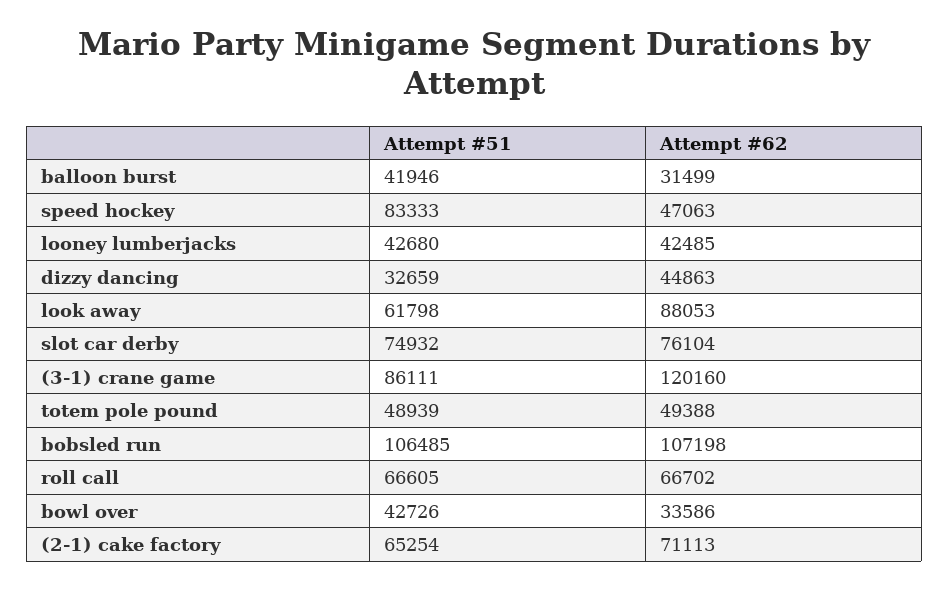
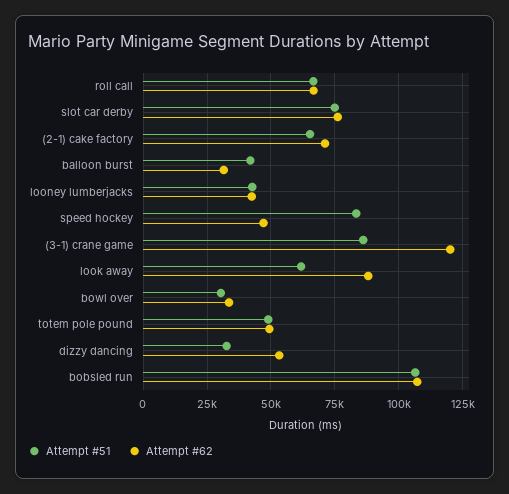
  {
    "Attempt #51": {
      "balloon burst": 41946,
      "speed hockey": 83333,
      "looney lumberjacks": 42680,
      "dizzy dancing": 32659,
      "look away": 61798,
      "slot car derby": 74932,
      "(3-1) crane game": 86111,
      "totem pole pound": 48939,
      "bobsled run": 106485,
      "roll call": 66605,
-     "bowl over": 42726,
+     "bowl over": 30000,
      "(2-1) cake factory": 65254
    },
    "Attempt #62": {
      "balloon burst": 31499,
      "speed hockey": 47063,
      "looney lumberjacks": 42485,
-     "dizzy dancing": 44863,
+     "dizzy dancing": 52500,
      "look away": 88053,
      "slot car derby": 76104,
      "(3-1) crane game": 120160,
      "totem pole pound": 49388,
      "bobsled run": 107198,
      "roll call": 66702,
      "bowl over": 33586,
      "(2-1) cake factory": 71113
    }
  }

